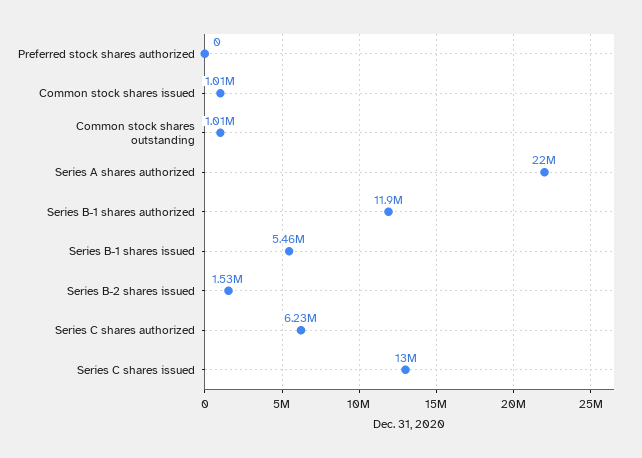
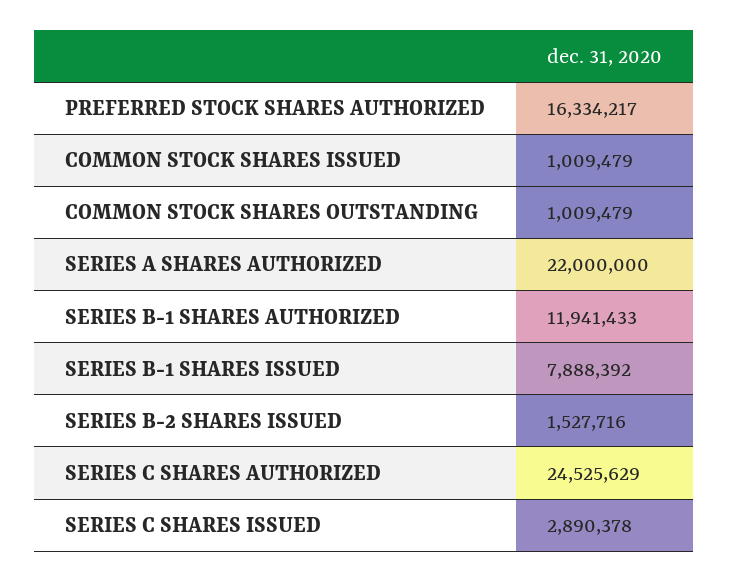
  {
-   "Preferred stock shares authorized": 0,
+   "Preferred stock shares authorized": 16334217,
    "Common stock shares issued": 1009479,
    "Common stock shares outstanding": 1009479,
    "Series A shares authorized": 22000000,
    "Series B-1 shares authorized": 11941433,
-   "Series B-1 shares issued": 5460000,
+   "Series B-1 shares issued": 7888392,
    "Series B-2 shares issued": 1527716,
-   "Series C shares authorized": 6230000,
+   "Series C shares authorized": 24525629,
-   "Series C shares issued": 13000000
+   "Series C shares issued": 2890378
  }

